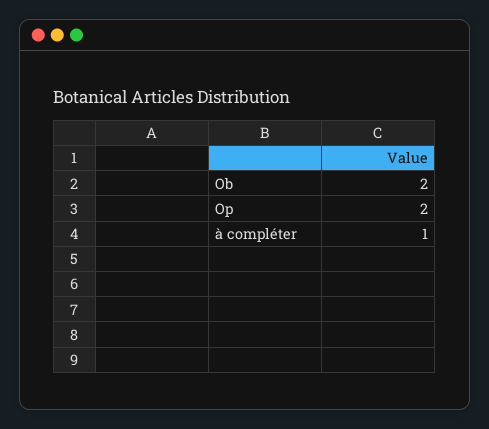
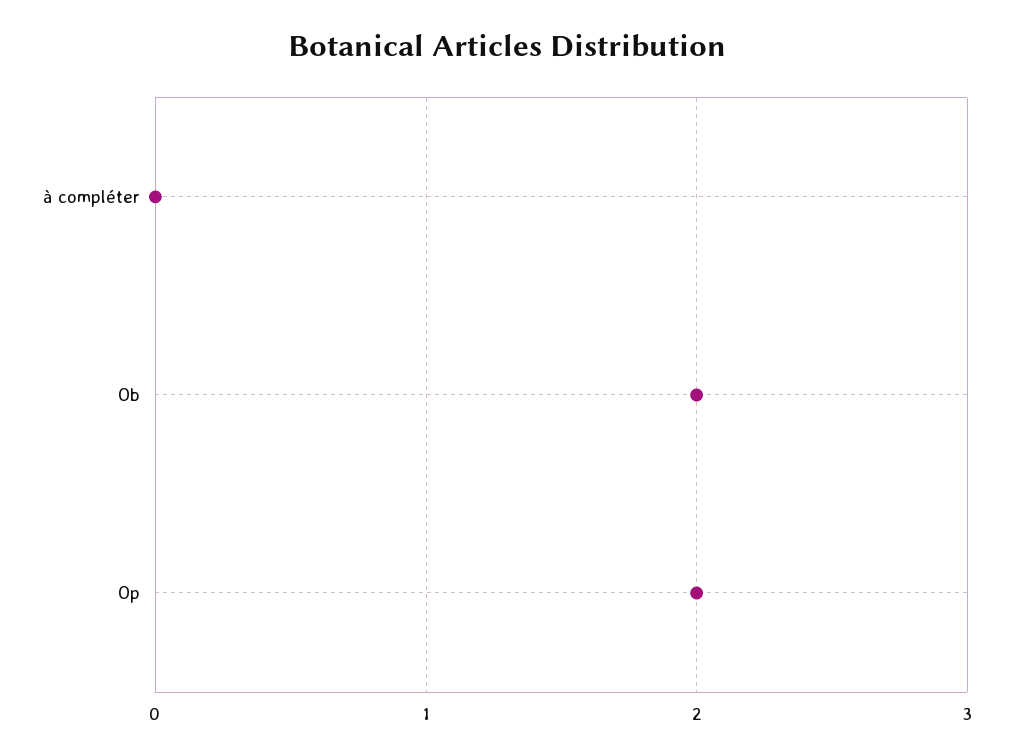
  {
    "Ob": 2,
    "Op": 2,
-   "à compléter": 1
+   "à compléter": 0
  }

